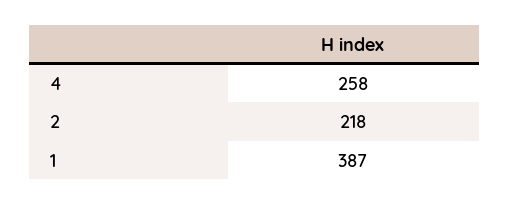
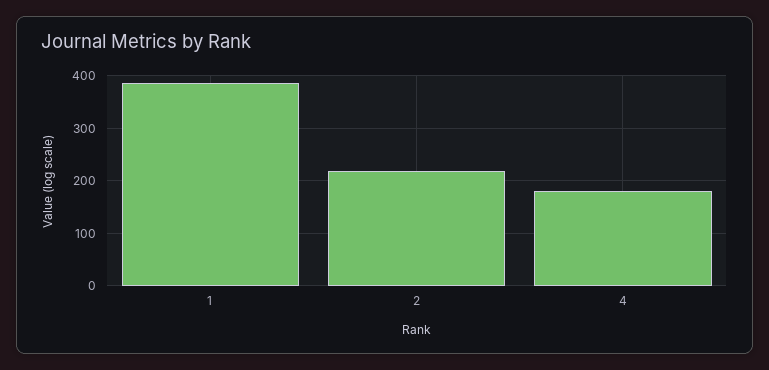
  {
-   "4": 258,
+   "4": 180,
    "2": 218,
    "1": 387
  }

